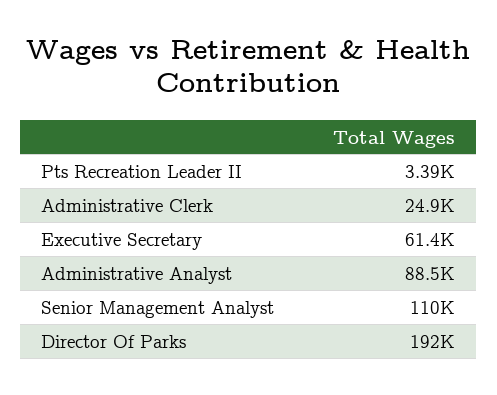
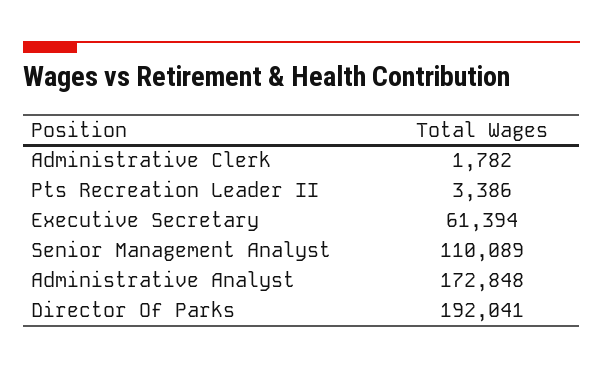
  {
    "Pts Recreation Leader II": 3386,
-   "Administrative Clerk": 24900,
+   "Administrative Clerk": 1782,
    "Executive Secretary": 61394,
-   "Administrative Analyst": 88500,
+   "Administrative Analyst": 172848,
    "Senior Management Analyst": 110089,
    "Director Of Parks": 192041
  }

